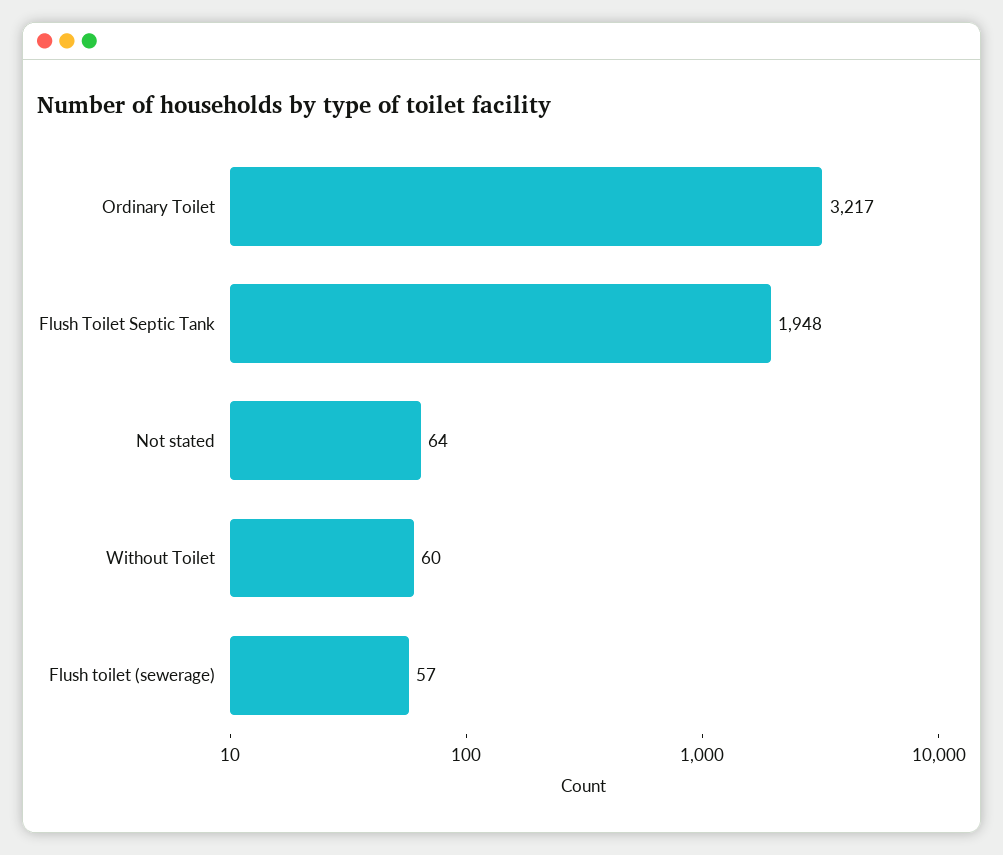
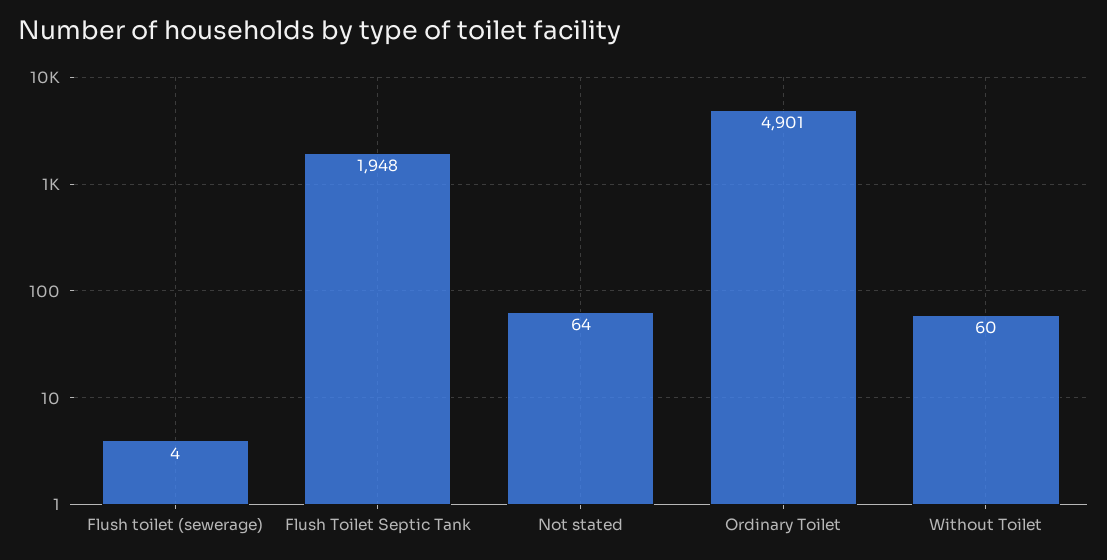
  {
-   "Ordinary Toilet": 3217,
+   "Ordinary Toilet": 4901,
    "Flush Toilet Septic Tank": 1948,
    "Not stated": 64,
    "Without Toilet": 60,
-   "Flush toilet (sewerage)": 57
+   "Flush toilet (sewerage)": 4
  }

